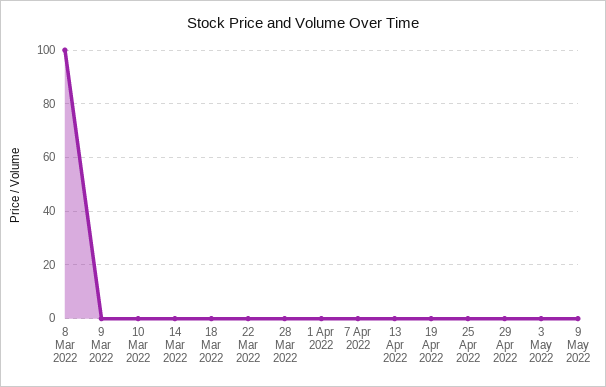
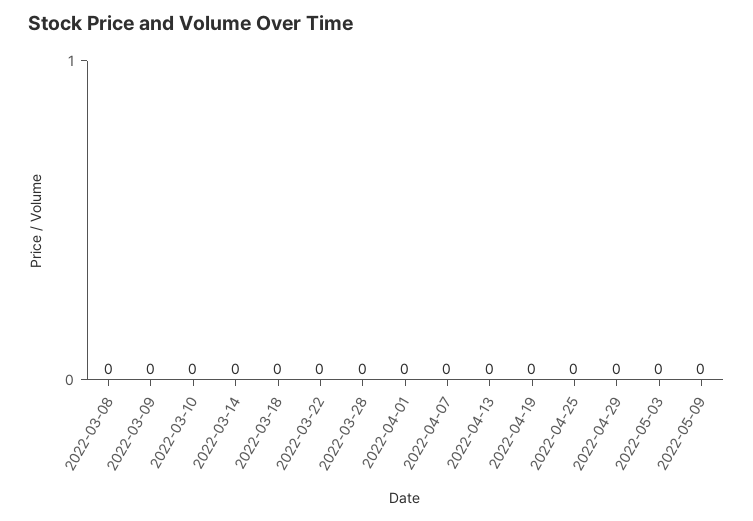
  {
-   "8 Mar 2022": 100,
+   "8 Mar 2022": 0,
    "9 Mar 2022": 0,
    "10 Mar 2022": 0,
    "14 Mar 2022": 0,
    "18 Mar 2022": 0,
    "22 Mar 2022": 0,
    "28 Mar 2022": 0,
    "1 Apr 2022": 0,
    "7 Apr 2022": 0,
    "13 Apr 2022": 0,
    "19 Apr 2022": 0,
    "25 Apr 2022": 0,
    "29 Apr 2022": 0,
    "3 May 2022": 0,
    "9 May 2022": 0
  }

